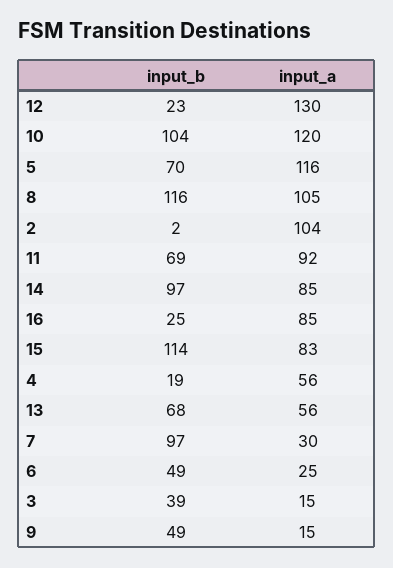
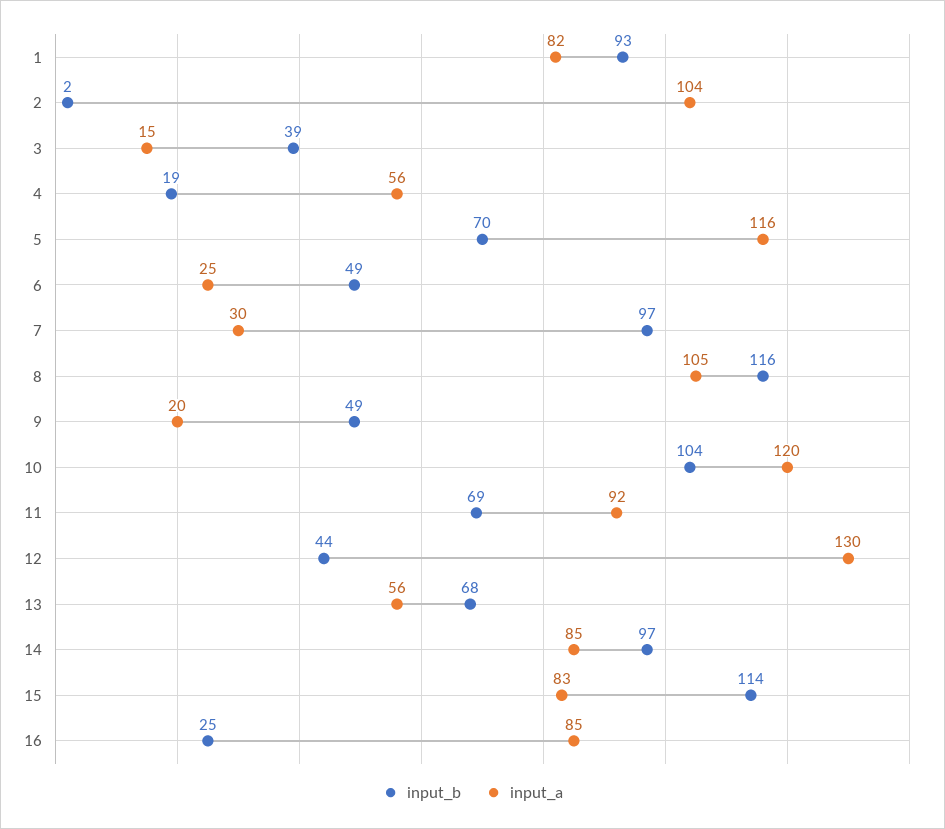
  {
    "input_b": {
-     "12": 23,
+     "12": 44,
      "10": 104,
      "5": 70,
      "8": 116,
      "2": 2,
      "11": 69,
      "14": 97,
      "16": 25,
      "15": 114,
      "4": 19,
      "13": 68,
      "7": 97,
      "6": 49,
      "3": 39,
-     "9": 49
+     "9": 49,
+     "1": 93
    },
    "input_a": {
      "12": 130,
      "10": 120,
      "5": 116,
      "8": 105,
      "2": 104,
      "11": 92,
      "14": 85,
      "16": 85,
      "15": 83,
      "4": 56,
      "13": 56,
      "7": 30,
      "6": 25,
      "3": 15,
-     "9": 15
+     "9": 20,
+     "1": 82
    }
  }

